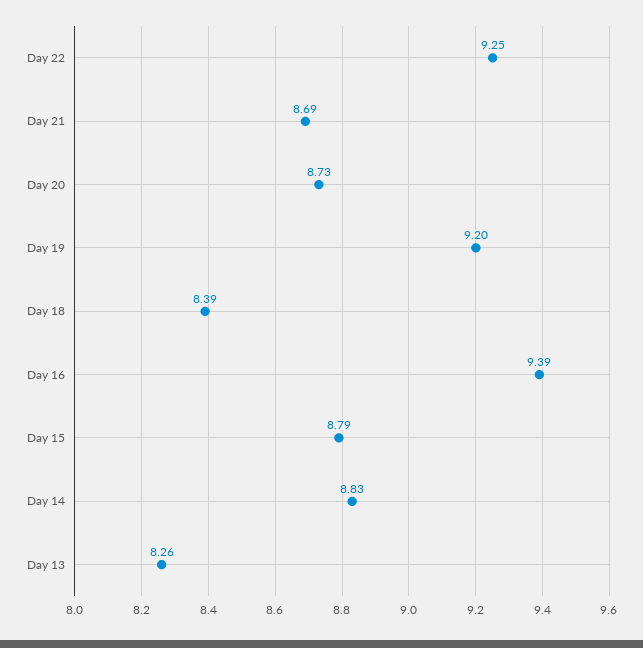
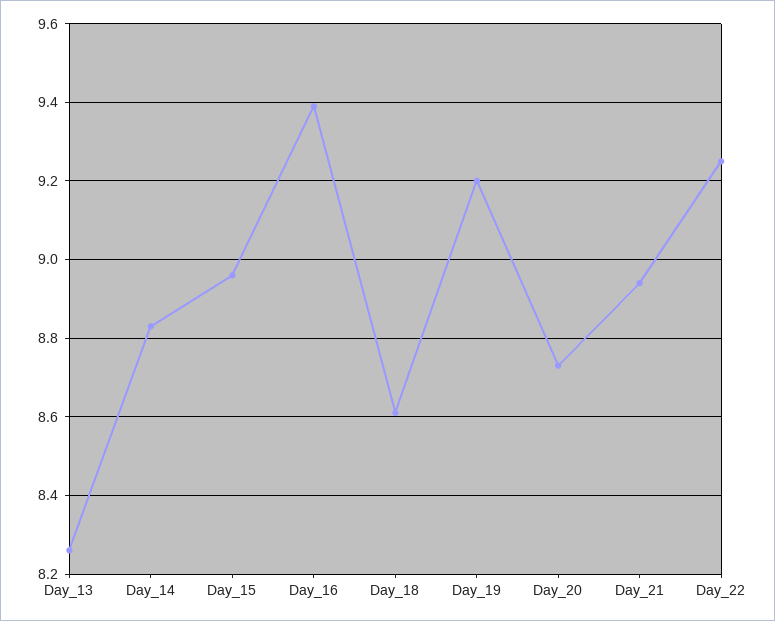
  {
    "Day 22": 9.25,
-   "Day 21": 8.69,
+   "Day 21": 8.95,
    "Day 20": 8.73,
    "Day 19": 9.2,
-   "Day 18": 8.39,
+   "Day 18": 8.6,
    "Day 16": 9.39,
-   "Day 15": 8.79,
+   "Day 15": 8.95,
    "Day 14": 8.83,
    "Day 13": 8.26
  }

